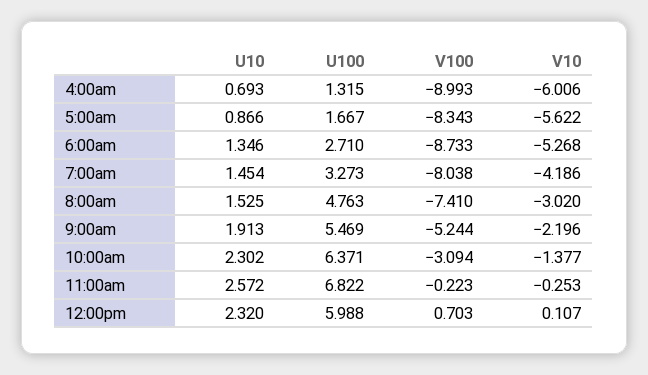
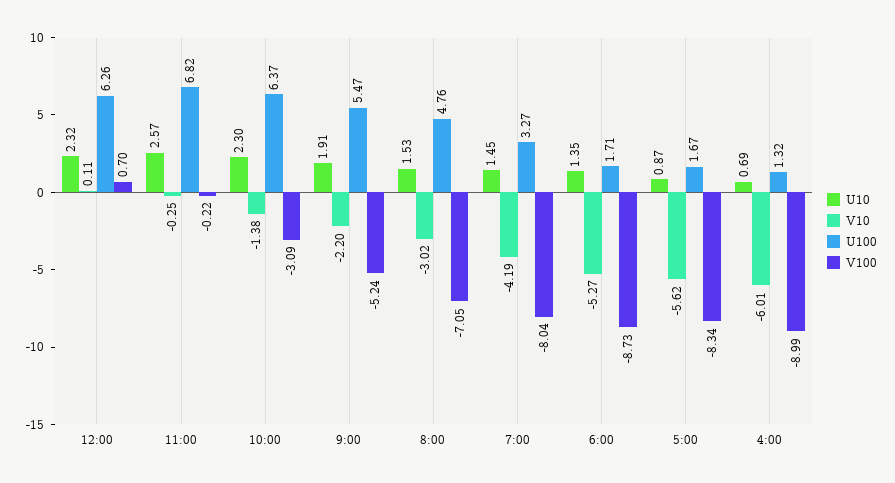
  {
    "U10": {
      "4:00am": 0.693,
      "5:00am": 0.866,
      "6:00am": 1.346,
      "7:00am": 1.454,
      "8:00am": 1.525,
      "9:00am": 1.913,
      "10:00am": 2.302,
      "11:00am": 2.572,
      "12:00pm": 2.32
    },
    "U100": {
      "4:00am": 1.315,
      "5:00am": 1.667,
-     "6:00am": 2.71,
+     "6:00am": 1.71,
      "7:00am": 3.273,
      "8:00am": 4.763,
      "9:00am": 5.469,
      "10:00am": 6.371,
      "11:00am": 6.822,
-     "12:00pm": 5.988
+     "12:00pm": 6.26
    },
    "V100": {
      "4:00am": -8.993,
      "5:00am": -8.343,
      "6:00am": -8.733,
      "7:00am": -8.038,
-     "8:00am": -7.41,
+     "8:00am": -7.05,
      "9:00am": -5.244,
      "10:00am": -3.094,
      "11:00am": -0.223,
      "12:00pm": 0.703
    },
    "V10": {
      "4:00am": -6.006,
      "5:00am": -5.622,
      "6:00am": -5.268,
      "7:00am": -4.186,
      "8:00am": -3.02,
      "9:00am": -2.196,
      "10:00am": -1.377,
      "11:00am": -0.253,
      "12:00pm": 0.107
    }
  }

